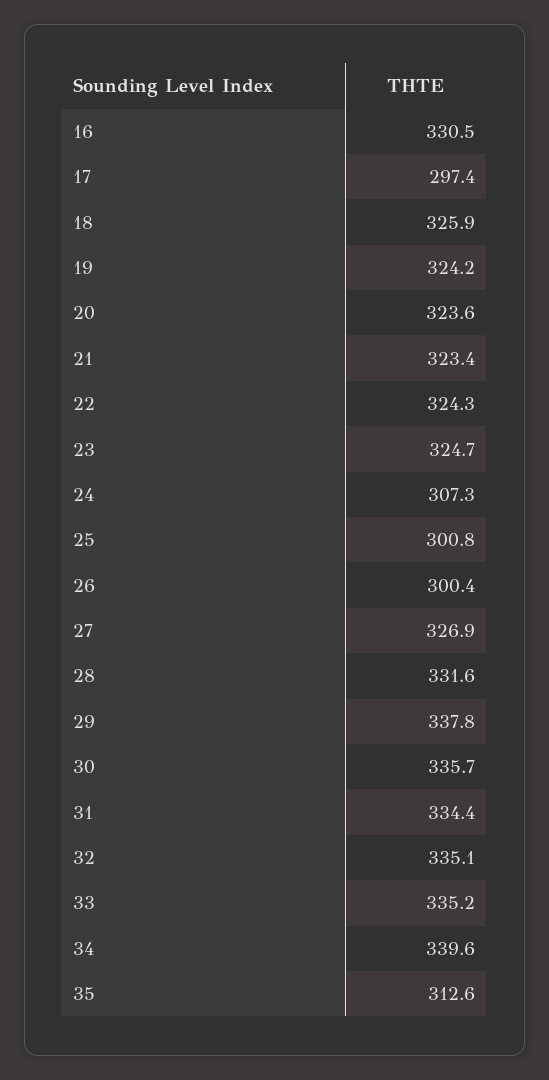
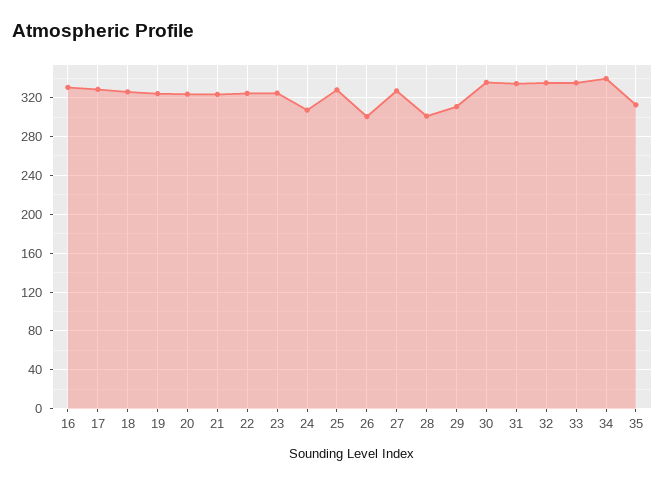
  {
    "16": 330.5,
-   "17": 297.4,
+   "17": 330,
    "18": 325.9,
    "19": 324.2,
    "20": 323.6,
    "21": 323.4,
    "22": 324.3,
    "23": 324.7,
    "24": 307.3,
-   "25": 300.8,
+   "25": 330,
    "26": 300.4,
    "27": 326.9,
-   "28": 331.6,
+   "28": 300,
-   "29": 337.8,
+   "29": 310,
    "30": 335.7,
    "31": 334.4,
    "32": 335.1,
    "33": 335.2,
    "34": 339.6,
    "35": 312.6
  }

